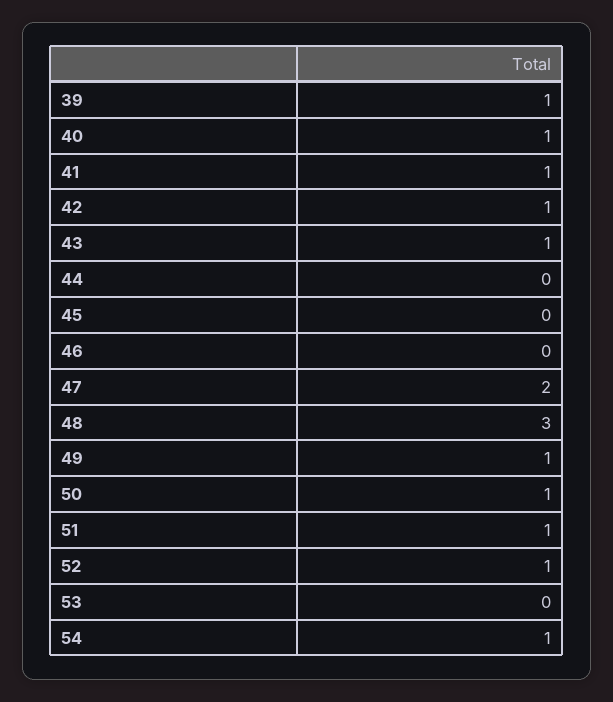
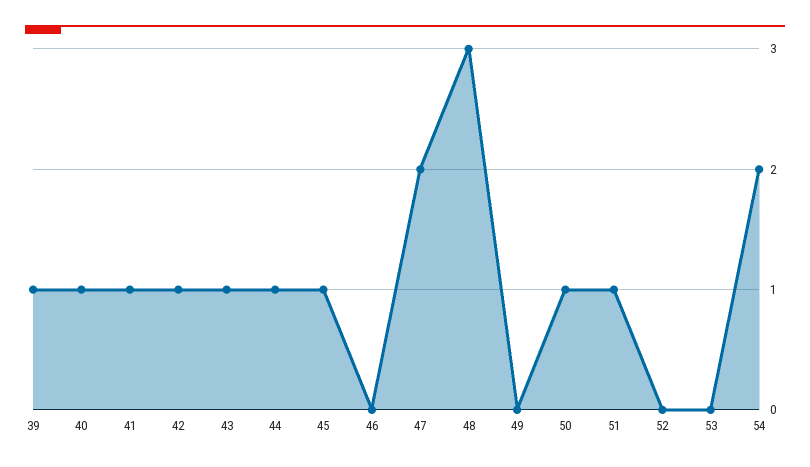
  {
    "39": 1,
    "40": 1,
    "41": 1,
    "42": 1,
    "43": 1,
-   "44": 0,
+   "44": 1,
-   "45": 0,
+   "45": 1,
    "46": 0,
    "47": 2,
    "48": 3,
-   "49": 1,
+   "49": 0,
    "50": 1,
    "51": 1,
-   "52": 1,
+   "52": 0,
    "53": 0,
-   "54": 1
+   "54": 2
  }

